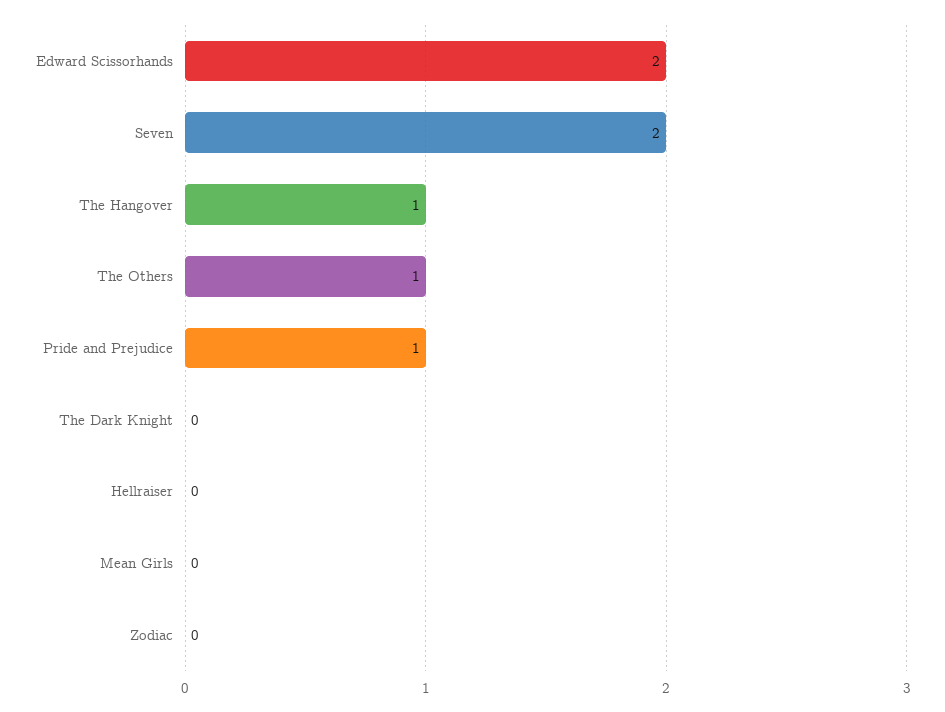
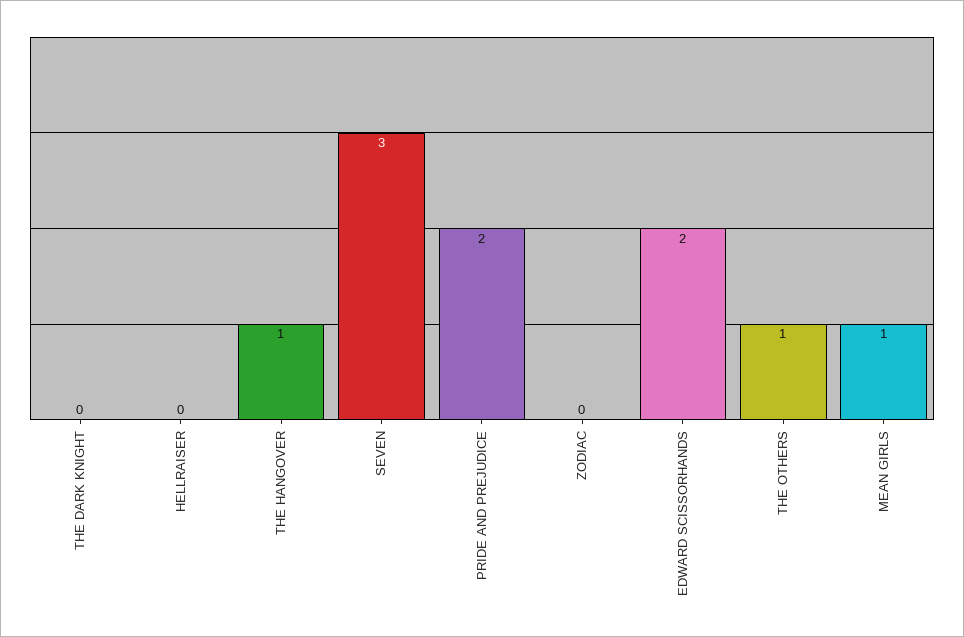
  {
    "Edward Scissorhands": 2,
-   "Seven": 2,
+   "Seven": 3,
    "The Hangover": 1,
    "The Others": 1,
-   "Pride and Prejudice": 1,
+   "Pride and Prejudice": 2,
    "The Dark Knight": 0,
    "Hellraiser": 0,
-   "Mean Girls": 0,
+   "Mean Girls": 1,
    "Zodiac": 0
  }

